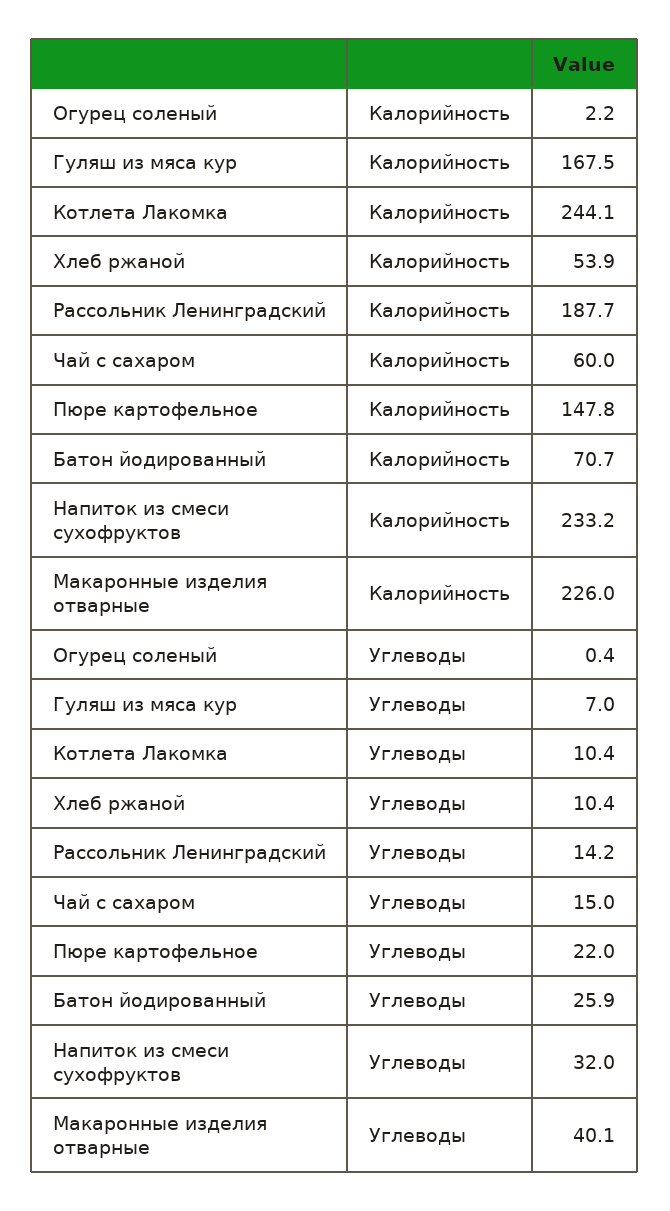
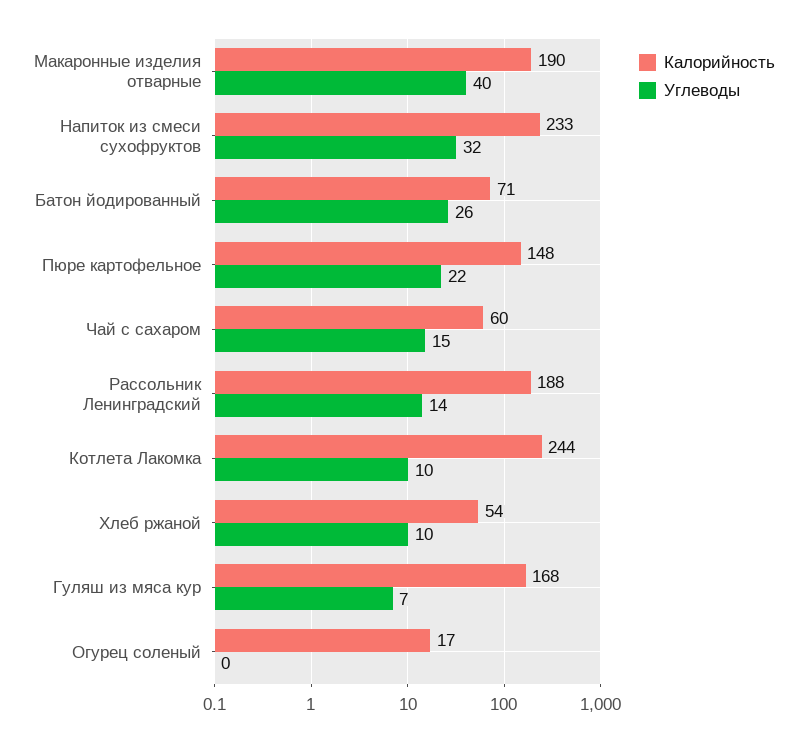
  {
    "Калорийность": {
-     "Огурец соленый": 2.2,
+     "Огурец соленый": 17,
      "Гуляш из мяса кур": 167.5,
      "Котлета Лакомка": 244.1,
      "Хлеб ржаной": 53.9,
      "Рассольник Ленинградский": 187.7,
      "Чай с сахаром": 60,
      "Пюре картофельное": 147.8,
      "Батон йодированный": 70.7,
      "Напиток из смеси сухофруктов": 233.2,
-     "Макаронные изделия отварные": 226
+     "Макаронные изделия отварные": 190
    },
    "Углеводы": {
      "Огурец соленый": 0.4,
      "Гуляш из мяса кур": 7,
      "Котлета Лакомка": 10.4,
      "Хлеб ржаной": 10.4,
      "Рассольник Ленинградский": 14.2,
      "Чай с сахаром": 15,
      "Пюре картофельное": 22,
      "Батон йодированный": 25.9,
      "Напиток из смеси сухофруктов": 32,
      "Макаронные изделия отварные": 40.1
    }
  }

